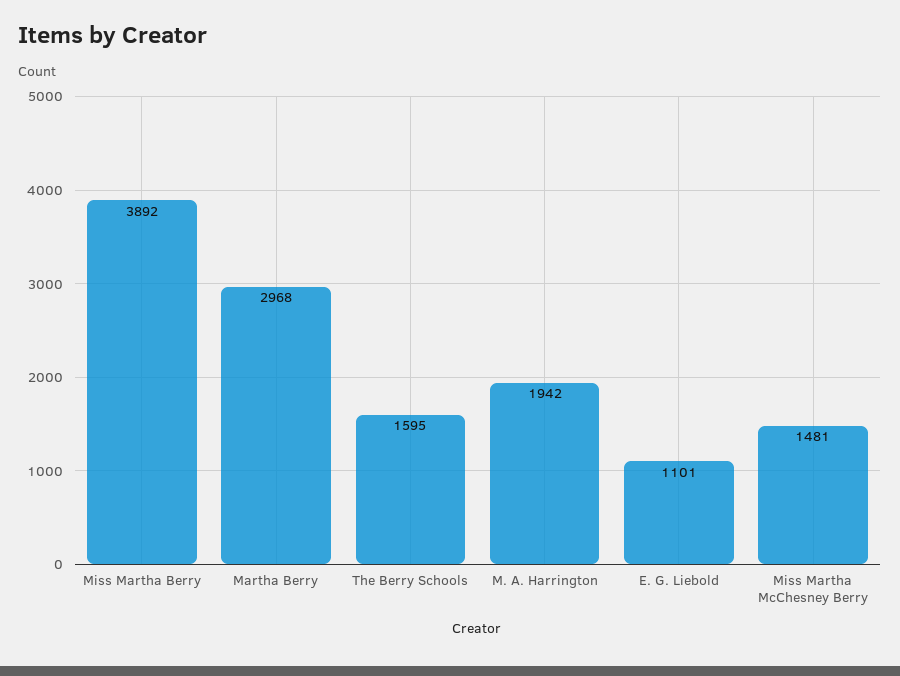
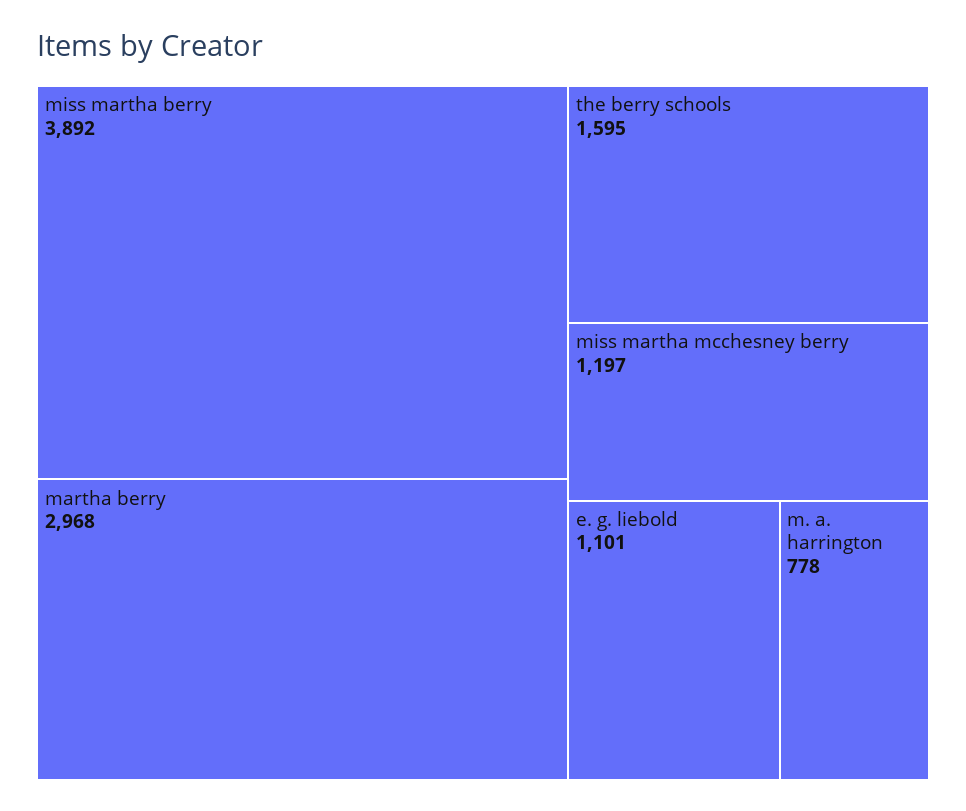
  {
    "Miss Martha Berry": 3892,
    "Martha Berry": 2968,
    "The Berry Schools": 1595,
-   "M. A. Harrington": 1942,
+   "M. A. Harrington": 778,
    "E. G. Liebold": 1101,
-   "Miss Martha McChesney Berry": 1481
+   "Miss Martha McChesney Berry": 1197
  }

